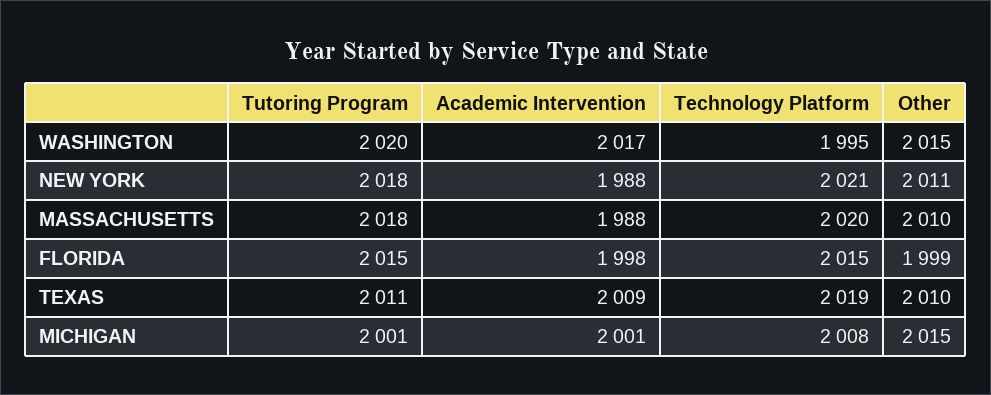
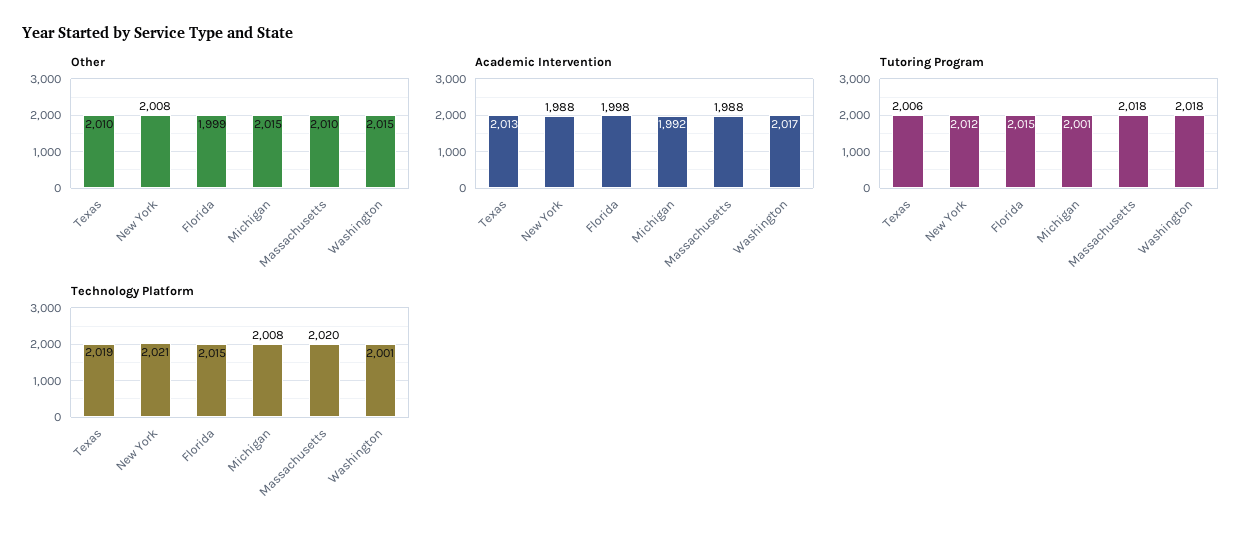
  {
    "Tutoring Program": {
-     "WASHINGTON": 2020,
+     "WASHINGTON": 2018,
-     "NEW YORK": 2018,
+     "NEW YORK": 2012,
      "MASSACHUSETTS": 2018,
      "FLORIDA": 2015,
-     "TEXAS": 2011,
+     "TEXAS": 2006,
      "MICHIGAN": 2001
    },
    "Academic Intervention": {
      "WASHINGTON": 2017,
      "NEW YORK": 1988,
      "MASSACHUSETTS": 1988,
      "FLORIDA": 1998,
-     "TEXAS": 2009,
+     "TEXAS": 2013,
-     "MICHIGAN": 2001
+     "MICHIGAN": 1992
    },
    "Technology Platform": {
-     "WASHINGTON": 1995,
+     "WASHINGTON": 2001,
      "NEW YORK": 2021,
      "MASSACHUSETTS": 2020,
      "FLORIDA": 2015,
      "TEXAS": 2019,
      "MICHIGAN": 2008
    },
    "Other": {
      "WASHINGTON": 2015,
-     "NEW YORK": 2011,
+     "NEW YORK": 2008,
      "MASSACHUSETTS": 2010,
      "FLORIDA": 1999,
      "TEXAS": 2010,
      "MICHIGAN": 2015
    }
  }

